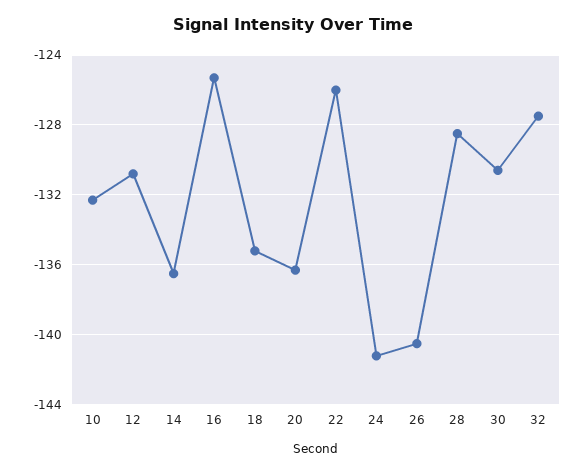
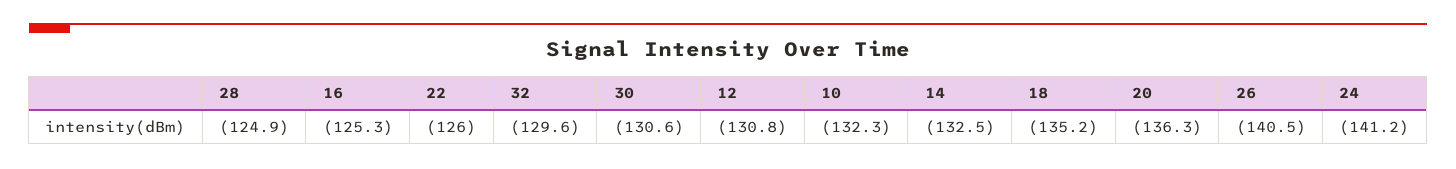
  {
    "10": -132.3,
    "12": -130.8,
-   "14": -136.5,
+   "14": -132.5,
    "16": -125.3,
    "18": -135.2,
    "20": -136.3,
    "22": -126,
    "24": -141.2,
    "26": -140.5,
-   "28": -128.5,
+   "28": -124.9,
    "30": -130.6,
-   "32": -127.5
+   "32": -129.6
  }

